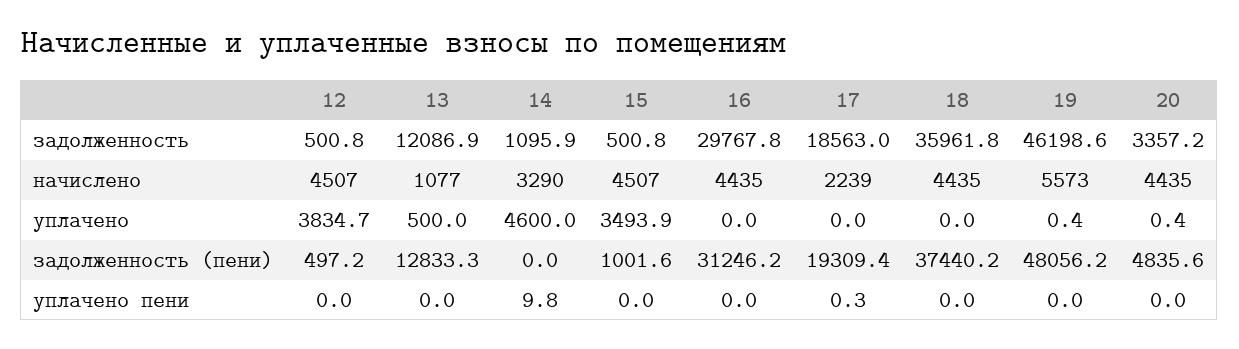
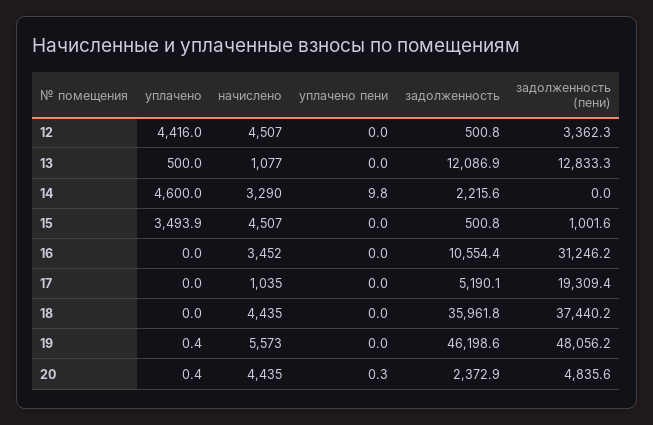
  {
    "12": {
      "задолженность": 500.8,
      "начислено": 4507,
-     "уплачено": 3834.7,
+     "уплачено": 4416,
-     "задолженность (пени)": 497.2,
+     "задолженность (пени)": 3362.3,
      "уплачено пени": 0
    },
    "13": {
      "задолженность": 12086.9,
      "начислено": 1077,
      "уплачено": 500,
      "задолженность (пени)": 12833.3,
      "уплачено пени": 0
    },
    "14": {
-     "задолженность": 1095.9,
+     "задолженность": 2215.6,
      "начислено": 3290,
      "уплачено": 4600,
      "задолженность (пени)": 0,
      "уплачено пени": 9.8
    },
    "15": {
      "задолженность": 500.8,
      "начислено": 4507,
      "уплачено": 3493.9,
      "задолженность (пени)": 1001.6,
      "уплачено пени": 0
    },
    "16": {
-     "задолженность": 29767.8,
+     "задолженность": 10554.4,
-     "начислено": 4435,
+     "начислено": 3452,
      "уплачено": 0,
      "задолженность (пени)": 31246.2,
      "уплачено пени": 0
    },
    "17": {
-     "задолженность": 18563,
+     "задолженность": 5190.1,
-     "начислено": 2239,
+     "начислено": 1035,
      "уплачено": 0,
      "задолженность (пени)": 19309.4,
-     "уплачено пени": 0.3
+     "уплачено пени": 0
    },
    "18": {
      "задолженность": 35961.8,
      "начислено": 4435,
      "уплачено": 0,
      "задолженность (пени)": 37440.2,
      "уплачено пени": 0
    },
    "19": {
      "задолженность": 46198.6,
      "начислено": 5573,
      "уплачено": 0.4,
      "задолженность (пени)": 48056.2,
      "уплачено пени": 0
    },
    "20": {
-     "задолженность": 3357.2,
+     "задолженность": 2372.9,
      "начислено": 4435,
      "уплачено": 0.4,
      "задолженность (пени)": 4835.6,
-     "уплачено пени": 0
+     "уплачено пени": 0.3
    }
  }

